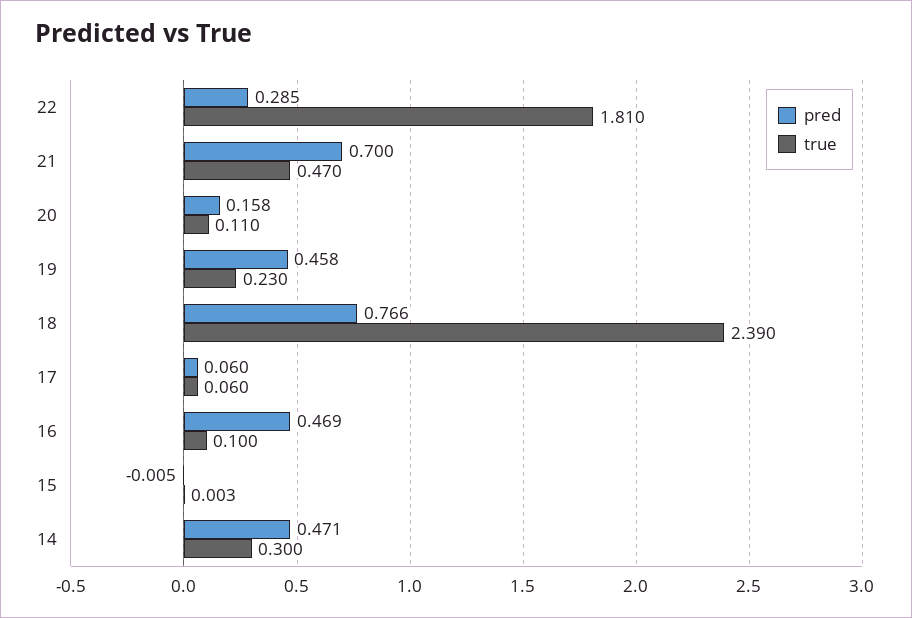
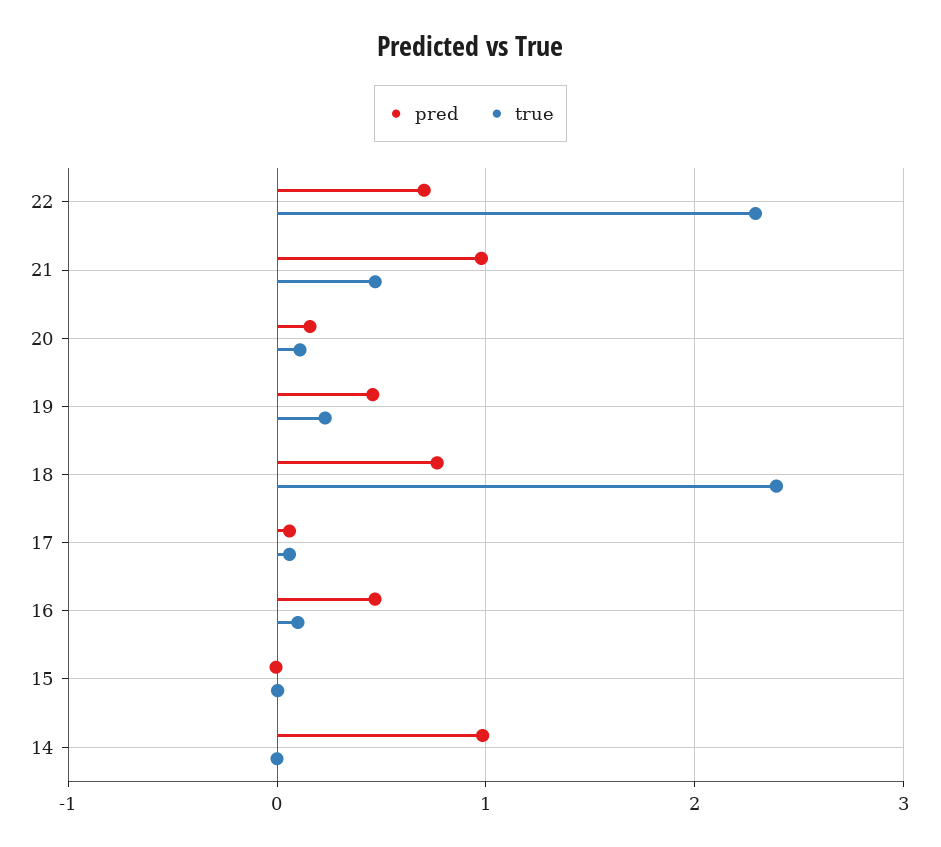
  {
    "pred": {
-     "22": 0.285,
+     "22": 0.7,
-     "21": 0.7,
+     "21": 1,
      "20": 0.158,
      "19": 0.458,
      "18": 0.766,
      "17": 0.06,
      "16": 0.469,
      "15": -0.005,
-     "14": 0.471
+     "14": 1
    },
    "true": {
-     "22": 1.81,
+     "22": 2.3,
      "21": 0.47,
      "20": 0.11,
      "19": 0.23,
      "18": 2.39,
      "17": 0.06,
      "16": 0.1,
      "15": 0.003,
-     "14": 0.3
+     "14": 0
    }
  }

